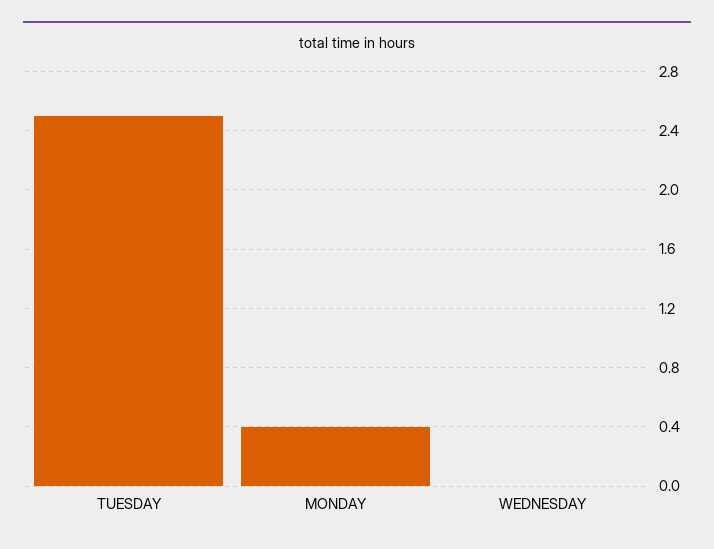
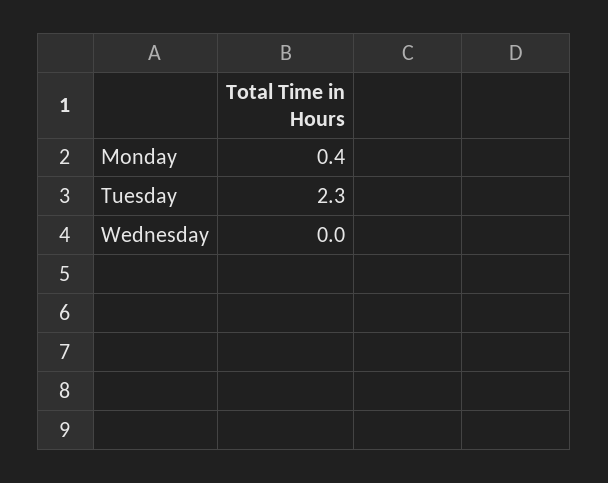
  {
-   "TUESDAY": 2.5,
+   "TUESDAY": 2.3,
    "MONDAY": 0.4,
    "WEDNESDAY": 0
  }

